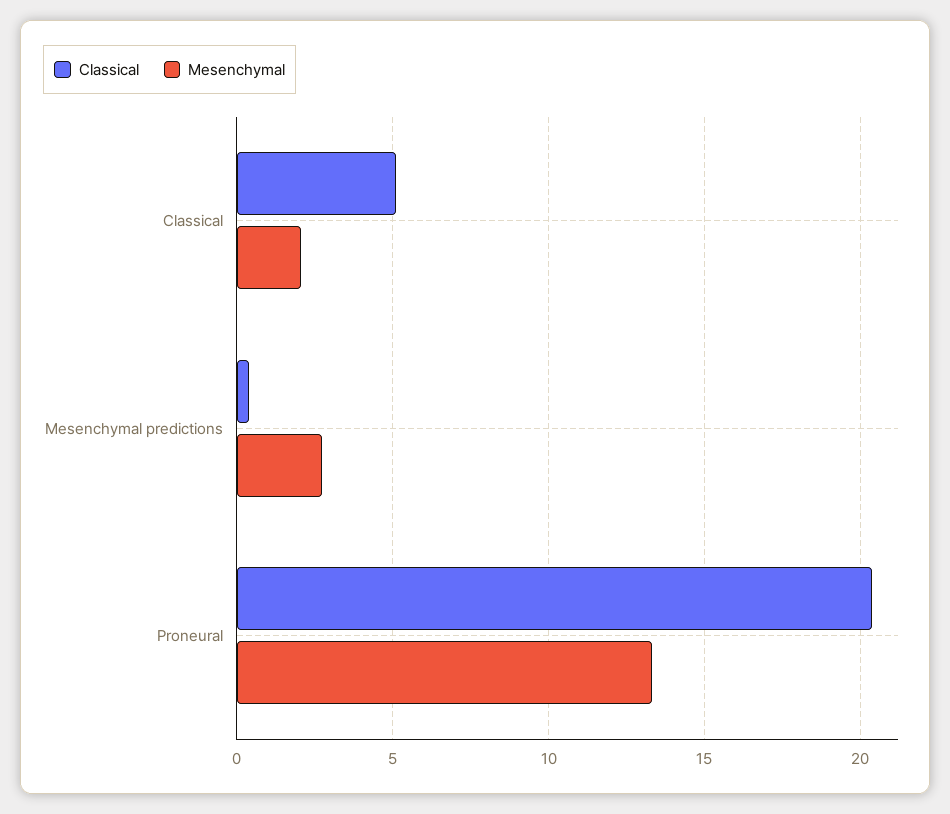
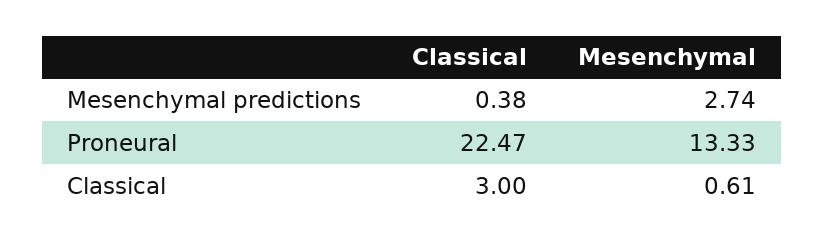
  {
    "Classical": {
-     "Classical": 5,
+     "Classical": 3,
      "Mesenchymal predictions": 0.38,
-     "Proneural": 20.5
+     "Proneural": 22.47
    },
    "Mesenchymal": {
-     "Classical": 2,
+     "Classical": 0.61,
      "Mesenchymal predictions": 2.74,
      "Proneural": 13.33
    }
  }

